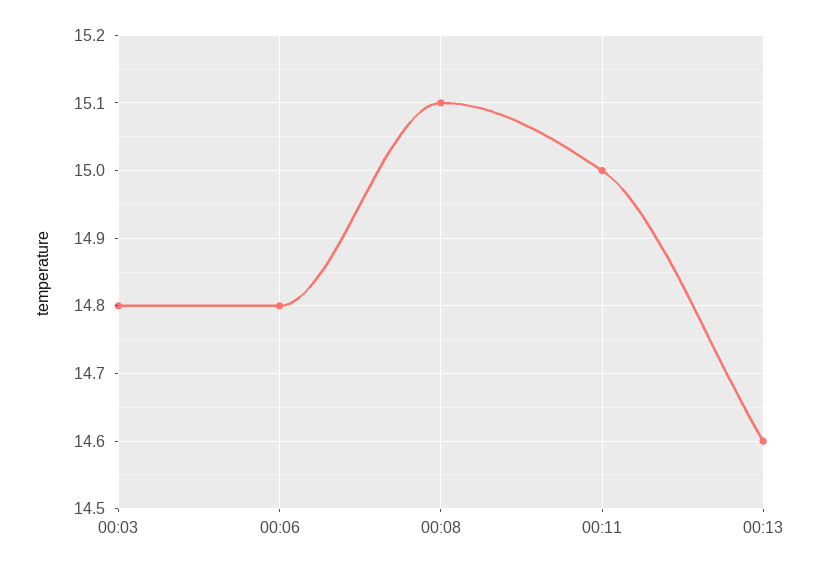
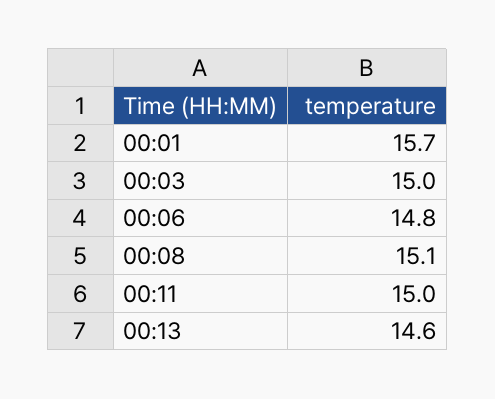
  {
-   "00:03": 14.8,
+   "00:03": 15,
    "00:06": 14.8,
    "00:08": 15.1,
    "00:11": 15,
-   "00:13": 14.6
+   "00:13": 14.6,
+   "00:01": 15.7
  }

